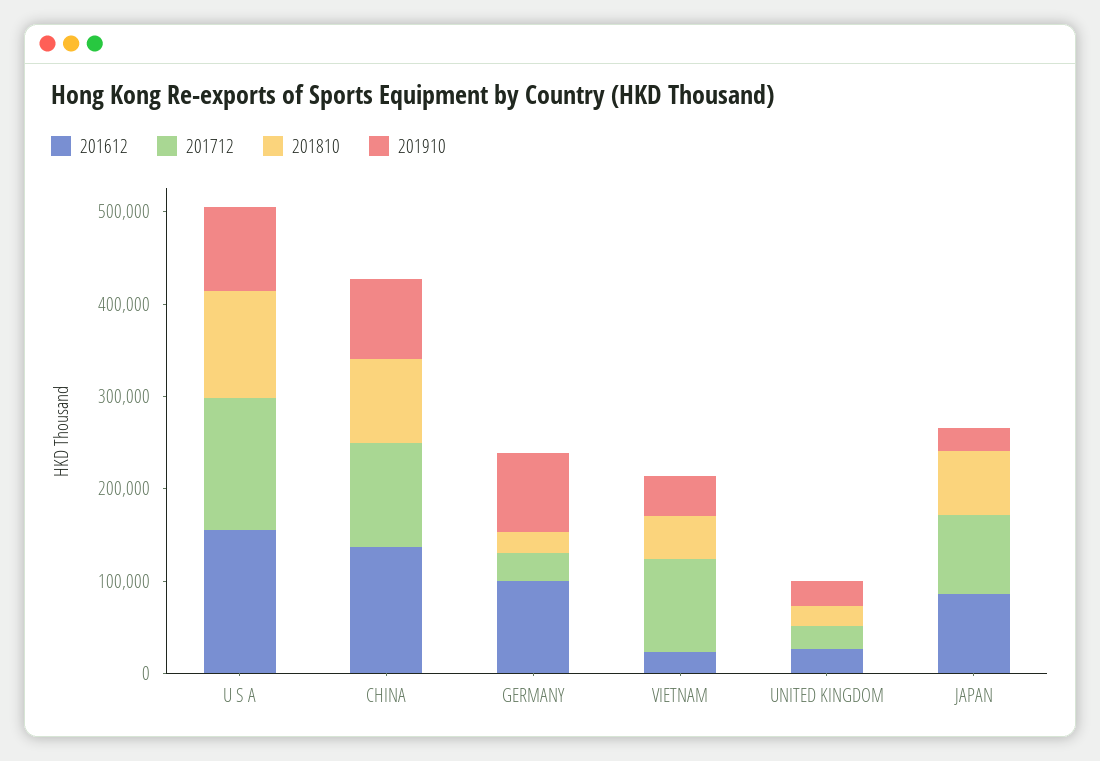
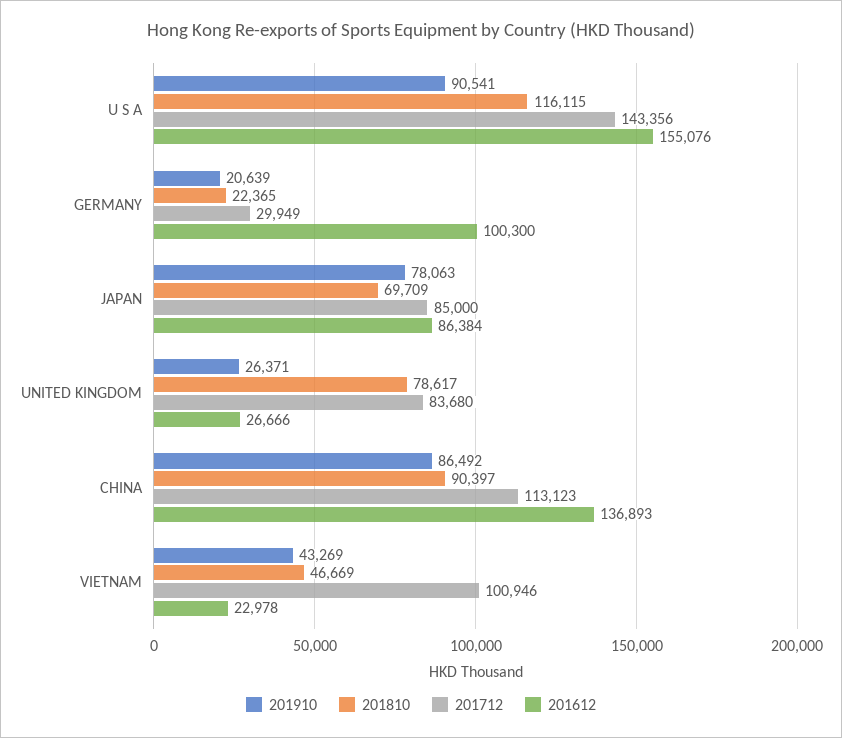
  {
    "201612": {
      "U S A": 155076,
      "CHINA": 136893,
      "GERMANY": 100300,
      "VIETNAM": 22978,
      "UNITED KINGDOM": 26666,
      "JAPAN": 86384
    },
    "201712": {
      "U S A": 143356,
      "CHINA": 113123,
      "GERMANY": 29949,
      "VIETNAM": 100946,
-     "UNITED KINGDOM": 20000,
+     "UNITED KINGDOM": 83680,
      "JAPAN": 85000
    },
    "201810": {
      "U S A": 116115,
      "CHINA": 90397,
      "GERMANY": 22365,
      "VIETNAM": 46669,
-     "UNITED KINGDOM": 20000,
+     "UNITED KINGDOM": 78617,
      "JAPAN": 69709
    },
    "201910": {
      "U S A": 90541,
      "CHINA": 86492,
-     "GERMANY": 80000,
+     "GERMANY": 20639,
      "VIETNAM": 43269,
      "UNITED KINGDOM": 26371,
-     "JAPAN": 20000
+     "JAPAN": 78063
    }
  }

